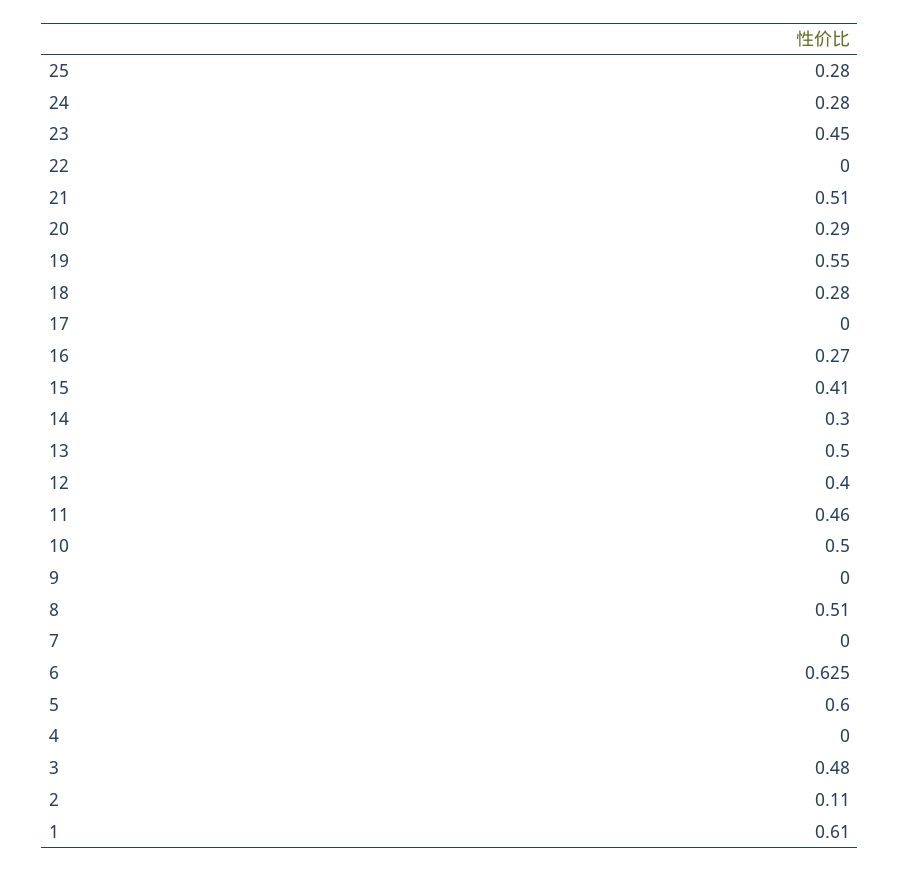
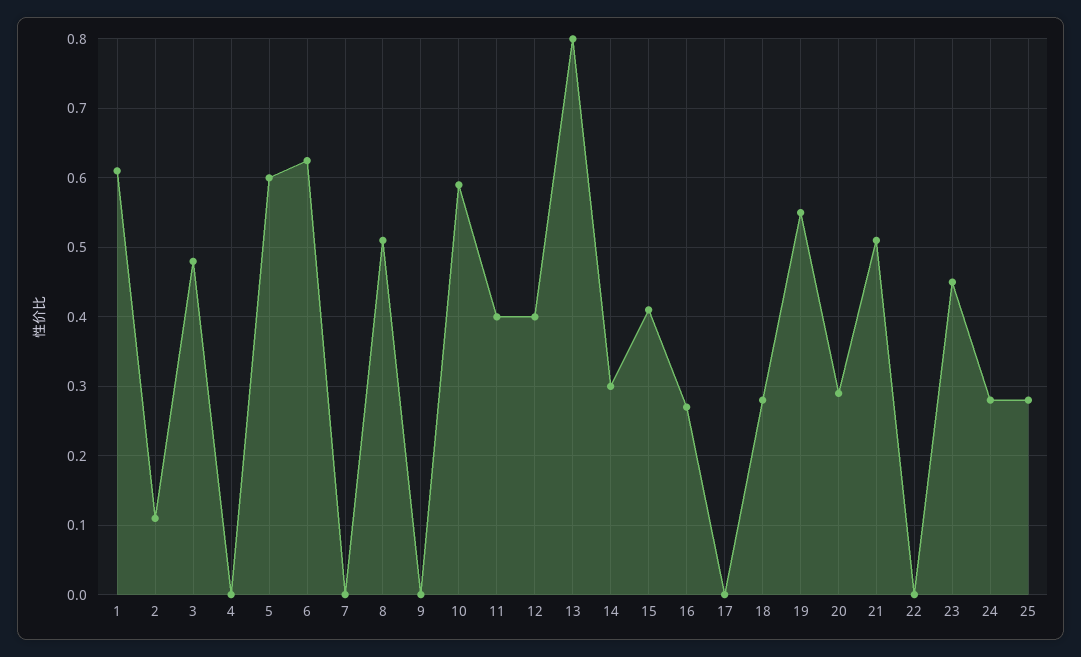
  {
    "25": 0.28,
    "24": 0.28,
    "23": 0.45,
    "22": 0,
    "21": 0.51,
    "20": 0.29,
    "19": 0.55,
    "18": 0.28,
    "17": 0,
    "16": 0.27,
    "15": 0.41,
    "14": 0.3,
-   "13": 0.5,
+   "13": 0.8,
    "12": 0.4,
-   "11": 0.46,
+   "11": 0.4,
-   "10": 0.5,
+   "10": 0.59,
    "9": 0,
    "8": 0.51,
    "7": 0,
    "6": 0.625,
    "5": 0.6,
    "4": 0,
    "3": 0.48,
    "2": 0.11,
    "1": 0.61
  }

